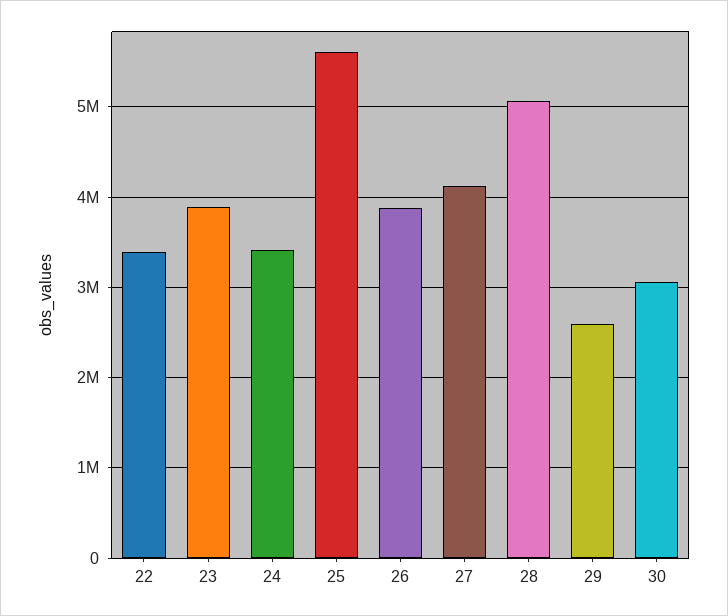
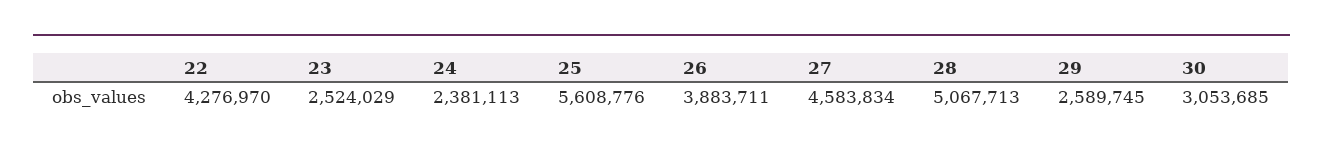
  {
-   "22": 3400000,
+   "22": 4276970,
-   "23": 3900000,
+   "23": 2524029,
-   "24": 3400000,
+   "24": 2381113,
    "25": 5608776,
    "26": 3883711,
-   "27": 4100000,
+   "27": 4583834,
    "28": 5067713,
    "29": 2589745,
    "30": 3053685
  }

